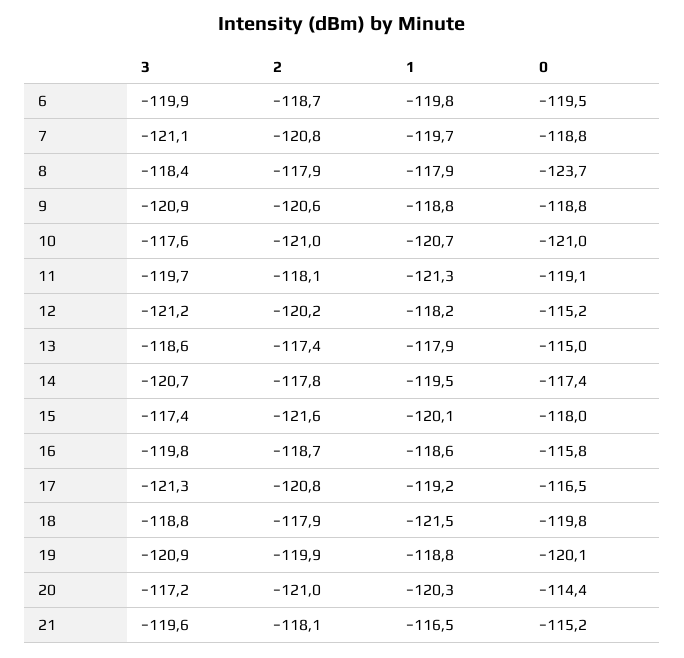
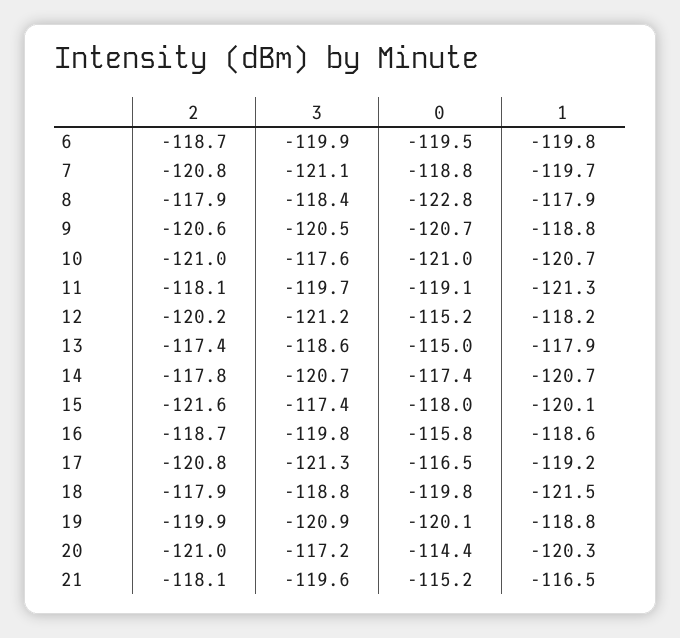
  {
    "3": {
      "6": -119.9,
      "7": -121.1,
      "8": -118.4,
-     "9": -120.9,
+     "9": -120.5,
      "10": -117.6,
      "11": -119.7,
      "12": -121.2,
      "13": -118.6,
      "14": -120.7,
      "15": -117.4,
      "16": -119.8,
      "17": -121.3,
      "18": -118.8,
      "19": -120.9,
      "20": -117.2,
      "21": -119.6
    },
    "2": {
      "6": -118.7,
      "7": -120.8,
      "8": -117.9,
      "9": -120.6,
      "10": -121,
      "11": -118.1,
      "12": -120.2,
      "13": -117.4,
      "14": -117.8,
      "15": -121.6,
      "16": -118.7,
      "17": -120.8,
      "18": -117.9,
      "19": -119.9,
      "20": -121,
      "21": -118.1
    },
    "1": {
      "6": -119.8,
      "7": -119.7,
      "8": -117.9,
      "9": -118.8,
      "10": -120.7,
      "11": -121.3,
      "12": -118.2,
      "13": -117.9,
-     "14": -119.5,
+     "14": -120.7,
      "15": -120.1,
      "16": -118.6,
      "17": -119.2,
      "18": -121.5,
      "19": -118.8,
      "20": -120.3,
      "21": -116.5
    },
    "0": {
      "6": -119.5,
      "7": -118.8,
-     "8": -123.7,
+     "8": -122.8,
-     "9": -118.8,
+     "9": -120.7,
      "10": -121,
      "11": -119.1,
      "12": -115.2,
      "13": -115,
      "14": -117.4,
      "15": -118,
      "16": -115.8,
      "17": -116.5,
      "18": -119.8,
      "19": -120.1,
      "20": -114.4,
      "21": -115.2
    }
  }

